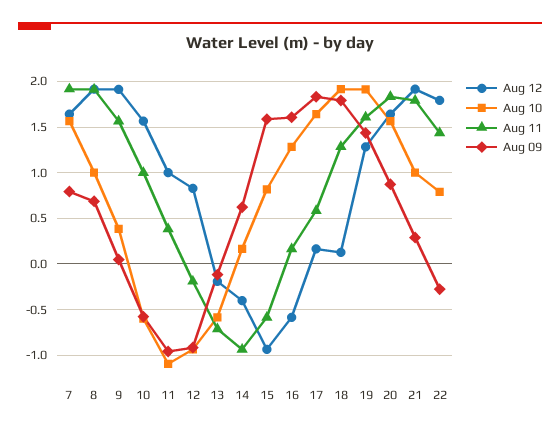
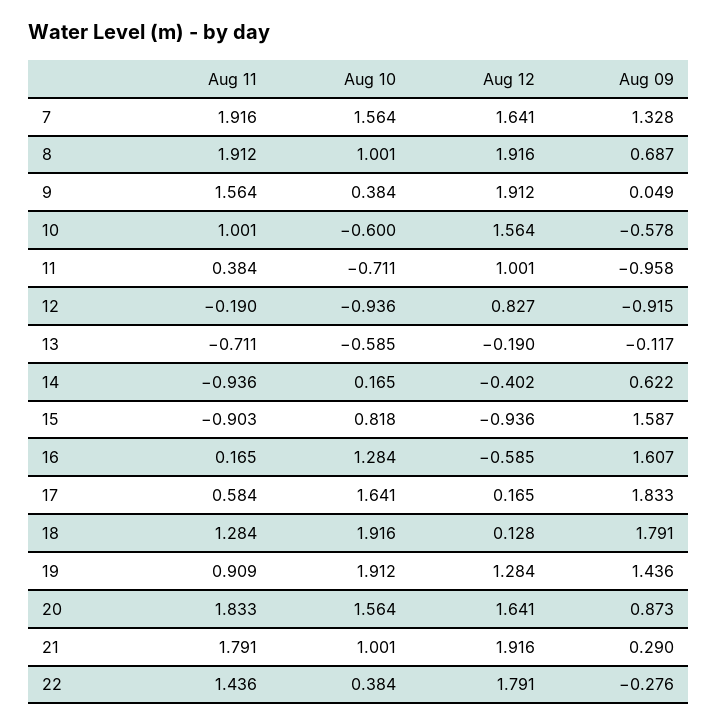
  {
    "Aug 12": {
      "7": 1.641,
      "8": 1.916,
      "9": 1.912,
      "10": 1.564,
      "11": 1.001,
      "12": 0.827,
      "13": -0.19,
      "14": -0.402,
      "15": -0.936,
      "16": -0.585,
      "17": 0.165,
      "18": 0.128,
      "19": 1.284,
      "20": 1.641,
      "21": 1.916,
      "22": 1.791
    },
    "Aug 10": {
      "7": 1.564,
      "8": 1.001,
      "9": 0.384,
      "10": -0.6,
-     "11": -1.1,
+     "11": -0.711,
      "12": -0.936,
      "13": -0.585,
      "14": 0.165,
      "15": 0.818,
      "16": 1.284,
      "17": 1.641,
      "18": 1.916,
      "19": 1.912,
      "20": 1.564,
      "21": 1.001,
-     "22": 0.8
+     "22": 0.384
    },
    "Aug 11": {
      "7": 1.916,
      "8": 1.912,
      "9": 1.564,
      "10": 1.001,
      "11": 0.384,
      "12": -0.19,
      "13": -0.711,
      "14": -0.936,
-     "15": -0.6,
+     "15": -0.903,
      "16": 0.165,
      "17": 0.584,
      "18": 1.284,
-     "19": 1.6,
+     "19": 0.909,
      "20": 1.833,
      "21": 1.791,
      "22": 1.436
    },
    "Aug 09": {
-     "7": 0.8,
+     "7": 1.328,
      "8": 0.687,
      "9": 0.049,
      "10": -0.578,
      "11": -0.958,
      "12": -0.915,
      "13": -0.117,
      "14": 0.622,
      "15": 1.587,
      "16": 1.607,
      "17": 1.833,
      "18": 1.791,
      "19": 1.436,
      "20": 0.873,
      "21": 0.29,
      "22": -0.276
    }
  }

